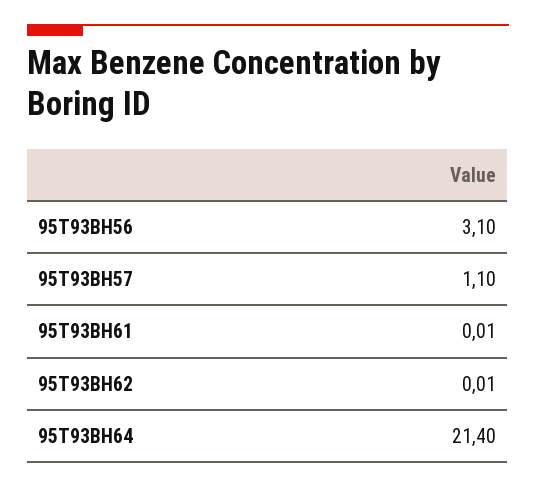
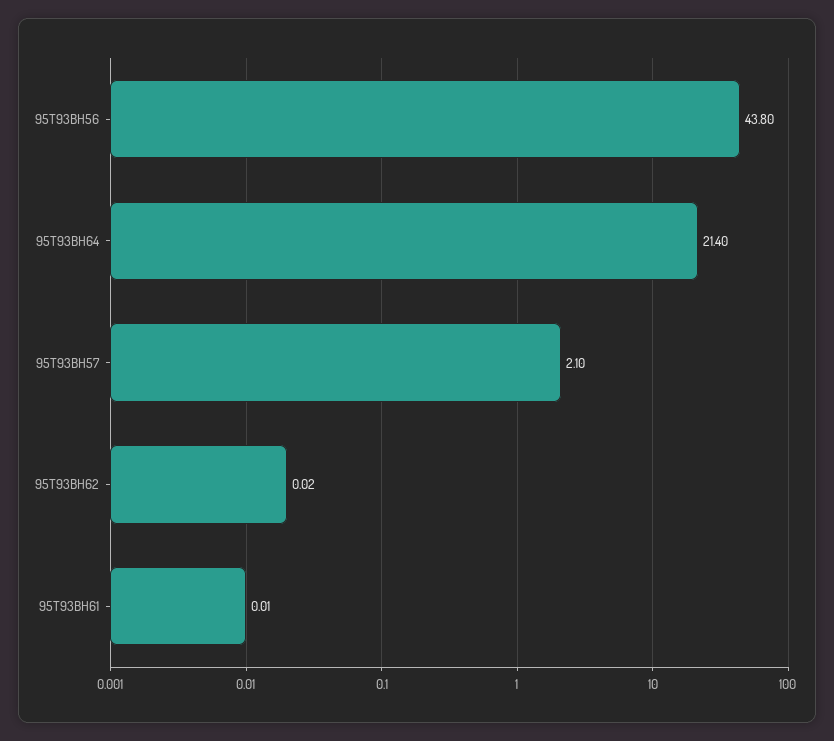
  {
-   "95T93BH56": 3.1,
+   "95T93BH56": 43.8,
-   "95T93BH57": 1.1,
+   "95T93BH57": 2.1,
    "95T93BH61": 0.01,
-   "95T93BH62": 0.01,
+   "95T93BH62": 0.02,
    "95T93BH64": 21.4
  }

